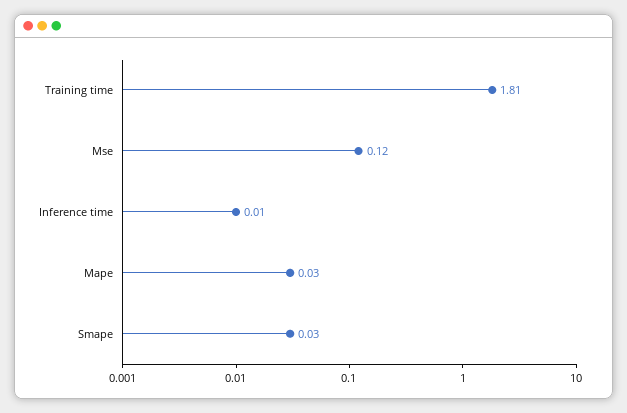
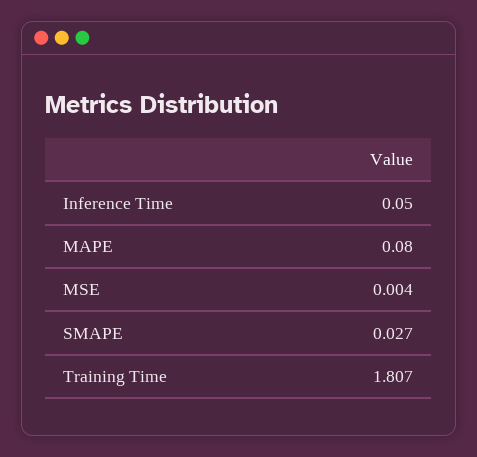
  {
    "Training time": 1.807,
-   "Mse": 0.12,
+   "Mse": 0.004,
-   "Inference time": 0.01,
+   "Inference time": 0.05,
-   "Mape": 0.03,
+   "Mape": 0.08,
    "Smape": 0.027
  }

